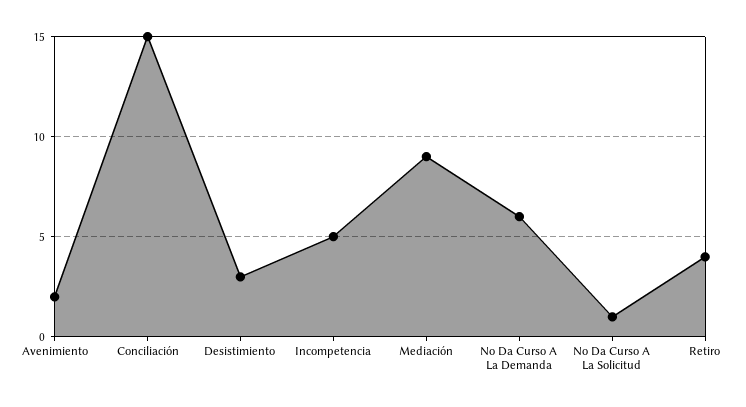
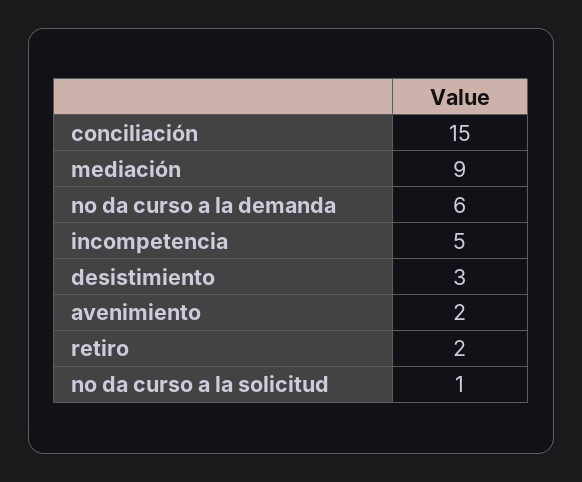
  {
    "Avenimiento": 2,
    "Conciliación": 15,
    "Desistimiento": 3,
    "Incompetencia": 5,
    "Mediación": 9,
    "No Da Curso A La Demanda": 6,
    "No Da Curso A La Solicitud": 1,
-   "Retiro": 4
+   "Retiro": 2
  }

